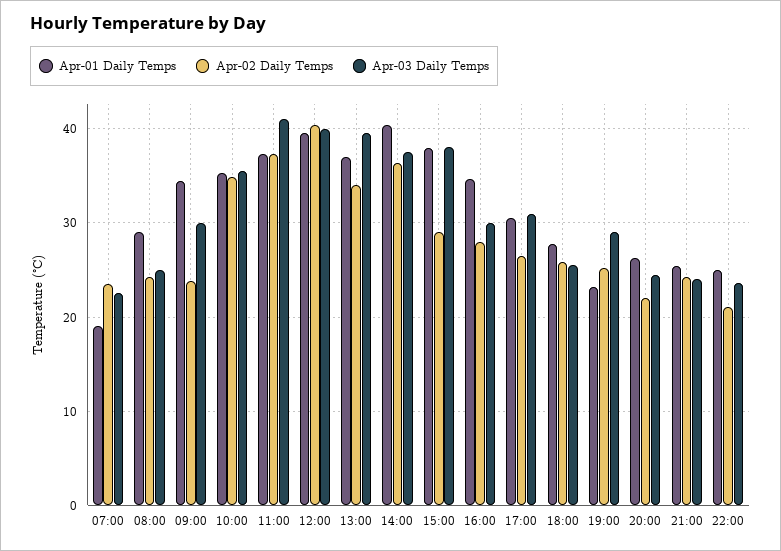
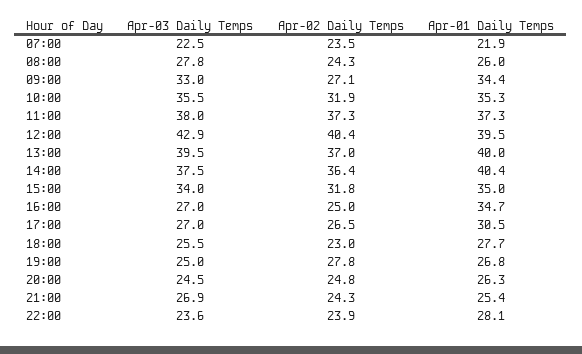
  {
    "Apr-01 Daily Temps": {
-     "07:00": 19,
+     "07:00": 21.9,
-     "08:00": 29,
+     "08:00": 26,
      "09:00": 34.4,
      "10:00": 35.3,
      "11:00": 37.3,
      "12:00": 39.5,
-     "13:00": 37,
+     "13:00": 40,
      "14:00": 40.4,
-     "15:00": 38,
+     "15:00": 35,
      "16:00": 34.7,
      "17:00": 30.5,
      "18:00": 27.7,
-     "19:00": 23,
+     "19:00": 26.8,
      "20:00": 26.3,
      "21:00": 25.4,
-     "22:00": 25
+     "22:00": 28.1
    },
    "Apr-02 Daily Temps": {
      "07:00": 23.5,
      "08:00": 24.3,
-     "09:00": 24,
+     "09:00": 27.1,
-     "10:00": 35,
+     "10:00": 31.9,
      "11:00": 37.3,
      "12:00": 40.4,
-     "13:00": 34,
+     "13:00": 37,
      "14:00": 36.4,
-     "15:00": 29,
+     "15:00": 31.8,
-     "16:00": 28,
+     "16:00": 25,
      "17:00": 26.5,
-     "18:00": 26,
+     "18:00": 23,
-     "19:00": 25,
+     "19:00": 27.8,
-     "20:00": 22,
+     "20:00": 24.8,
      "21:00": 24.3,
-     "22:00": 21
+     "22:00": 23.9
    },
    "Apr-03 Daily Temps": {
      "07:00": 22.5,
-     "08:00": 25,
+     "08:00": 27.8,
-     "09:00": 30,
+     "09:00": 33,
      "10:00": 35.5,
-     "11:00": 41,
+     "11:00": 38,
-     "12:00": 40,
+     "12:00": 42.9,
      "13:00": 39.5,
      "14:00": 37.5,
-     "15:00": 38,
+     "15:00": 34,
-     "16:00": 30,
+     "16:00": 27,
-     "17:00": 31,
+     "17:00": 27,
      "18:00": 25.5,
-     "19:00": 29,
+     "19:00": 25,
      "20:00": 24.5,
-     "21:00": 24,
+     "21:00": 26.9,
      "22:00": 23.6
    }
  }

